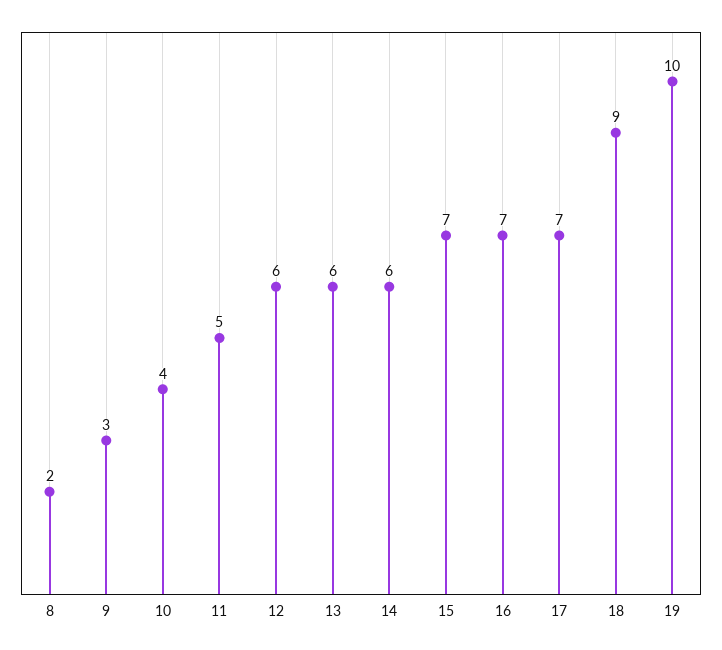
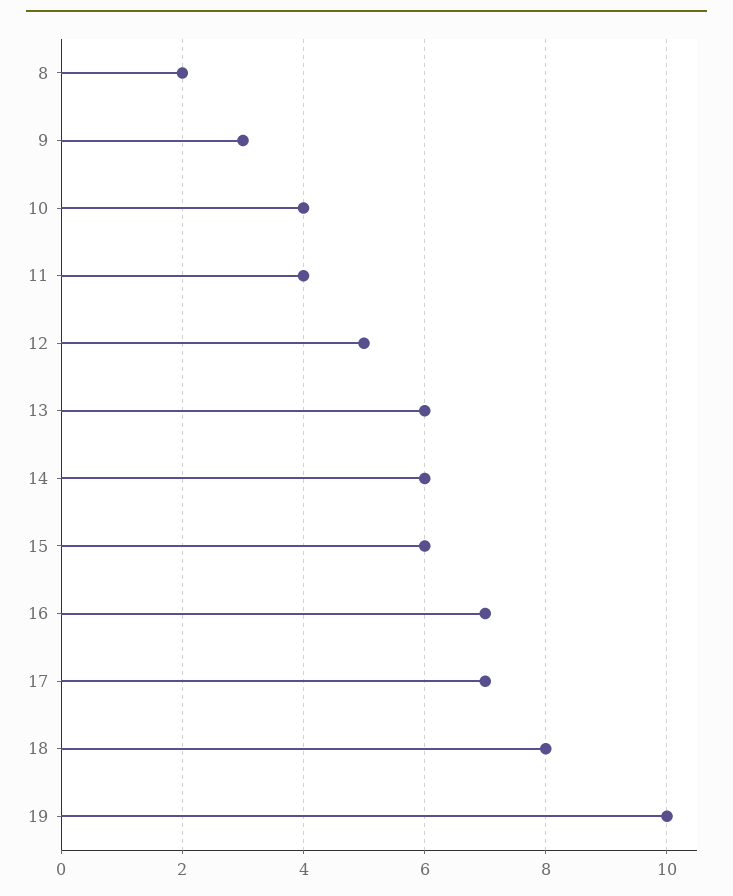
  {
    "8": 2,
    "9": 3,
    "10": 4,
-   "11": 5,
+   "11": 4,
-   "12": 6,
+   "12": 5,
    "13": 6,
    "14": 6,
-   "15": 7,
+   "15": 6,
    "16": 7,
    "17": 7,
-   "18": 9,
+   "18": 8,
    "19": 10
  }

